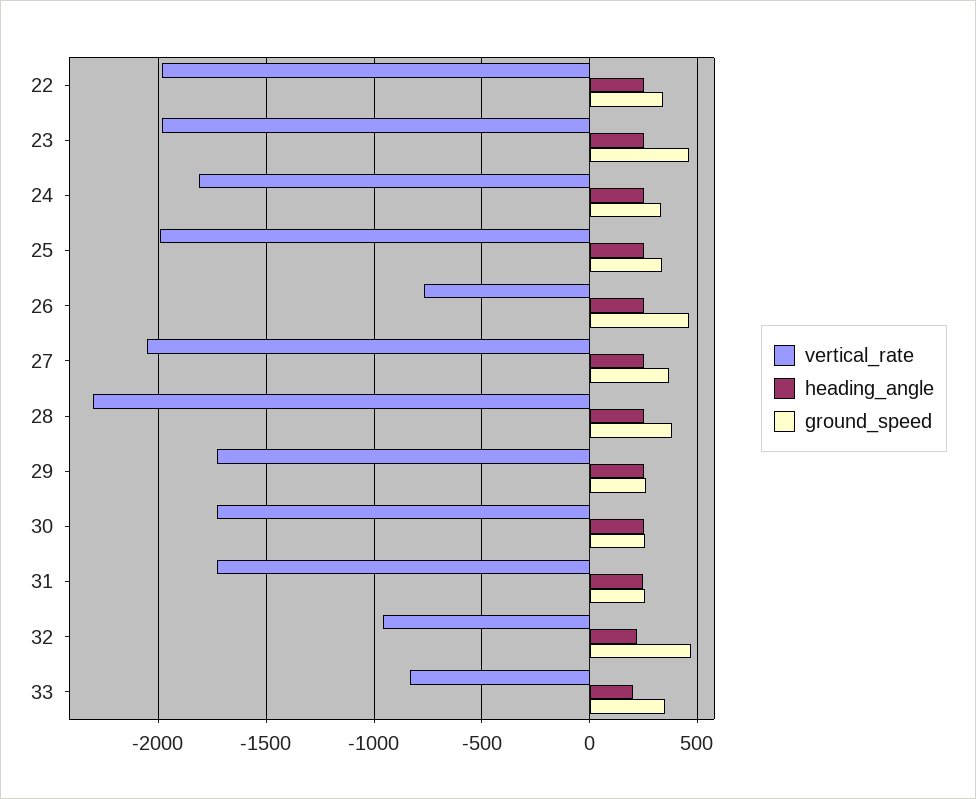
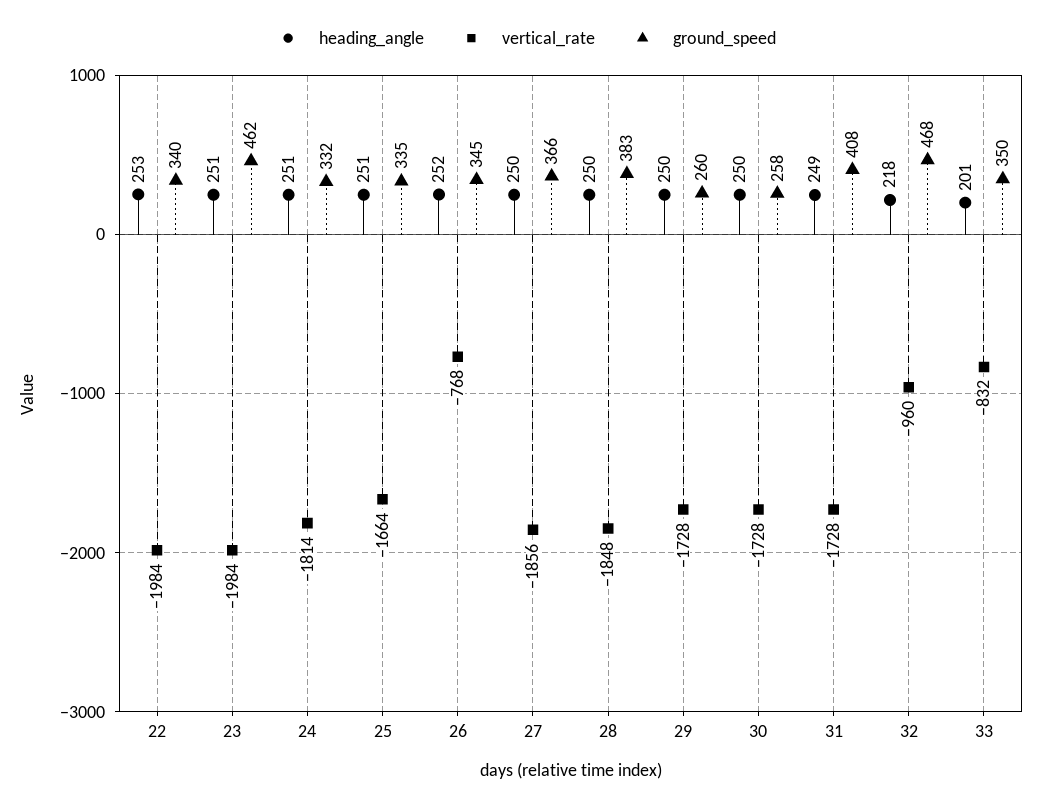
  {
    "vertical_rate": {
      "22": -1984,
      "23": -1984,
      "24": -1814,
-     "25": -2000,
+     "25": -1664,
      "26": -768,
-     "27": -2050,
+     "27": -1856,
-     "28": -2300,
+     "28": -1848,
      "29": -1728,
      "30": -1728,
      "31": -1728,
      "32": -960,
      "33": -832
    },
    "heading_angle": {
      "22": 253,
      "23": 251,
      "24": 251,
      "25": 251,
      "26": 252,
      "27": 250,
      "28": 250,
      "29": 250,
      "30": 250,
      "31": 249,
      "32": 218,
      "33": 201
    },
    "ground_speed": {
      "22": 340,
      "23": 462,
      "24": 332,
      "25": 335,
-     "26": 450,
+     "26": 345,
      "27": 366,
      "28": 383,
      "29": 260,
      "30": 258,
-     "31": 250,
+     "31": 408,
      "32": 468,
      "33": 350
    }
  }

